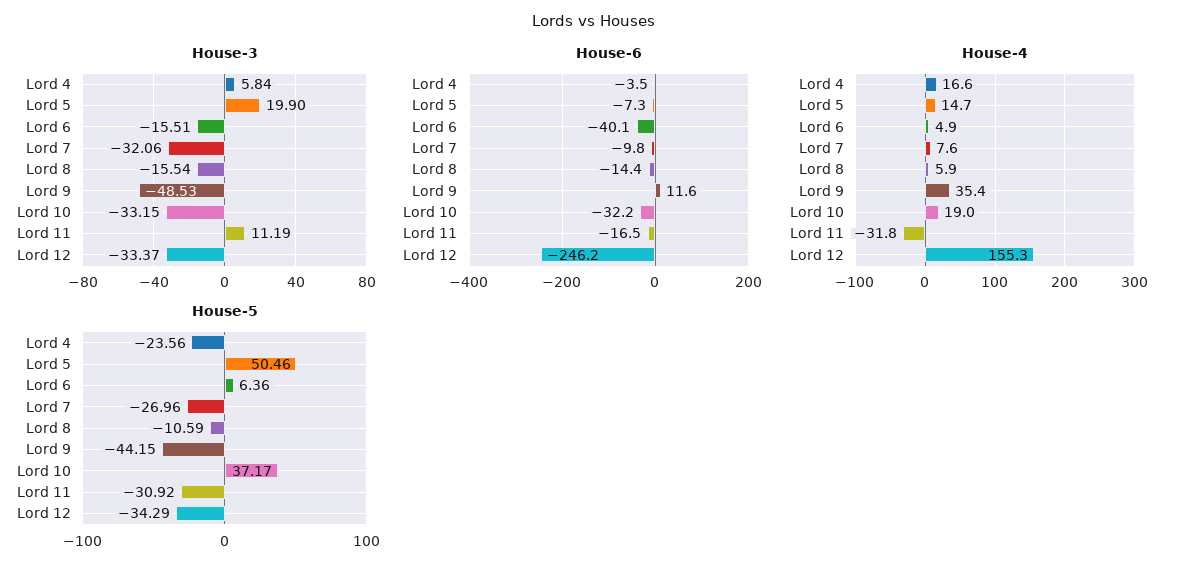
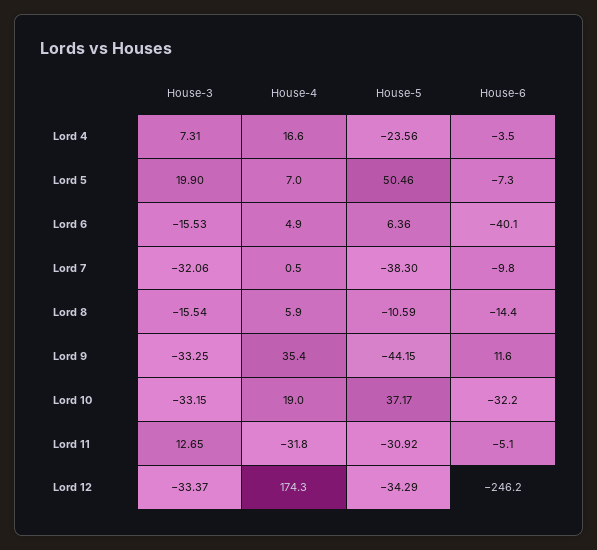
  {
    "House-3": {
-     "Lord 4": 5.84,
+     "Lord 4": 7.31,
      "Lord 5": 19.9,
-     "Lord 6": -15.51,
+     "Lord 6": -15.53,
      "Lord 7": -32.06,
      "Lord 8": -15.54,
-     "Lord 9": -48.53,
+     "Lord 9": -33.25,
      "Lord 10": -33.15,
-     "Lord 11": 11.19,
+     "Lord 11": 12.65,
      "Lord 12": -33.37
    },
    "House-6": {
      "Lord 4": -3.5,
      "Lord 5": -7.3,
      "Lord 6": -40.1,
      "Lord 7": -9.8,
      "Lord 8": -14.4,
      "Lord 9": 11.6,
      "Lord 10": -32.2,
-     "Lord 11": -16.5,
+     "Lord 11": -5.1,
      "Lord 12": -246.2
    },
    "House-4": {
      "Lord 4": 16.6,
-     "Lord 5": 14.7,
+     "Lord 5": 7,
      "Lord 6": 4.9,
-     "Lord 7": 7.6,
+     "Lord 7": 0.5,
      "Lord 8": 5.9,
      "Lord 9": 35.4,
      "Lord 10": 19,
      "Lord 11": -31.8,
-     "Lord 12": 155.3
+     "Lord 12": 174.3
    },
    "House-5": {
      "Lord 4": -23.56,
      "Lord 5": 50.46,
      "Lord 6": 6.36,
-     "Lord 7": -26.96,
+     "Lord 7": -38.3,
      "Lord 8": -10.59,
      "Lord 9": -44.15,
      "Lord 10": 37.17,
      "Lord 11": -30.92,
      "Lord 12": -34.29
    }
  }

